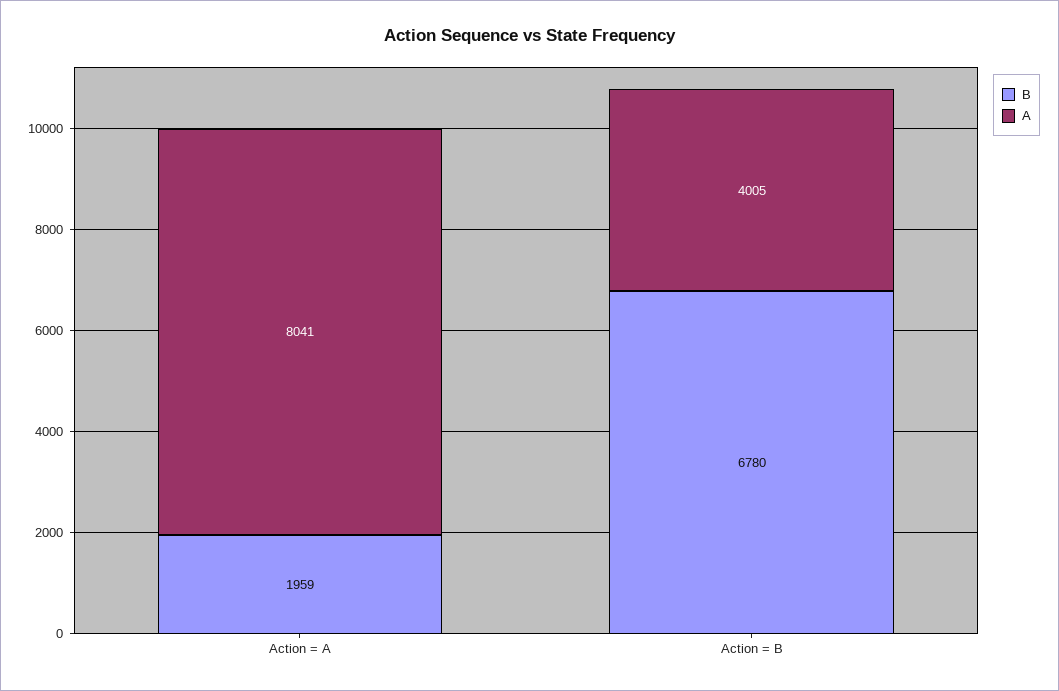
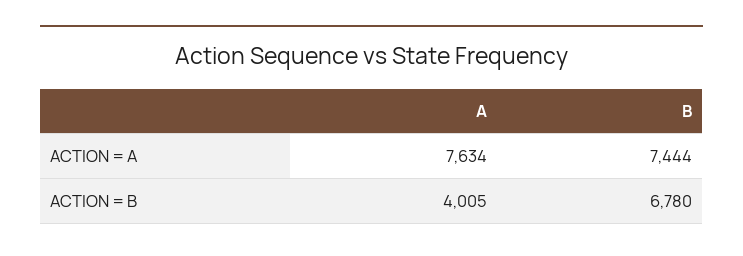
  {
    "B": {
-     "Action = A": 1959,
+     "Action = A": 7444,
      "Action = B": 6780
    },
    "A": {
-     "Action = A": 8041,
+     "Action = A": 7634,
      "Action = B": 4005
    }
  }

